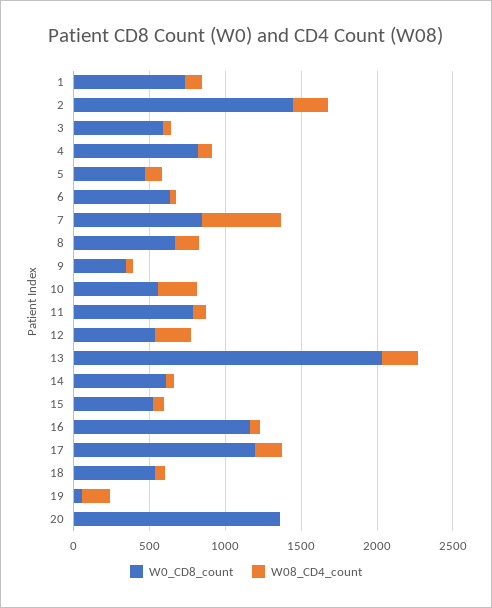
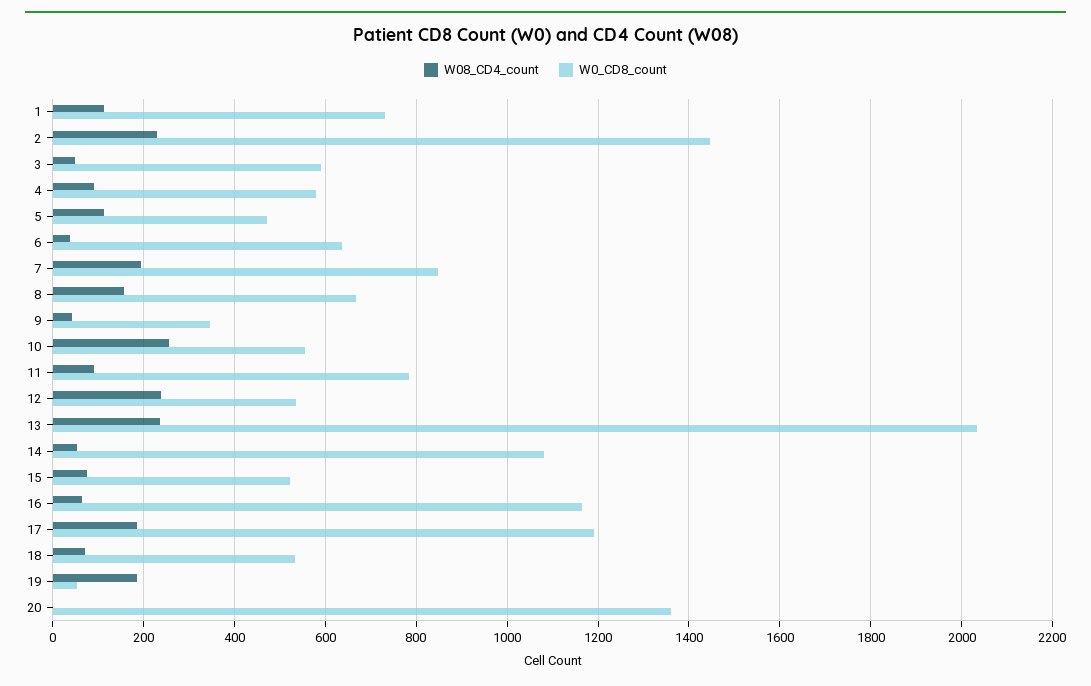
  {
    "W0_CD8_count": {
      "1": 740,
      "2": 1440,
      "3": 580,
-     "4": 800,
+     "4": 580,
      "5": 480,
      "6": 640,
      "7": 840,
      "8": 660,
      "9": 340,
      "10": 560,
      "11": 780,
      "12": 540,
      "13": 2040,
-     "14": 600,
+     "14": 1080,
      "15": 520,
      "16": 1160,
      "17": 1200,
      "18": 540,
      "19": 60,
      "20": 1360
    },
    "W08_CD4_count": {
      "1": 120,
      "2": 220,
      "3": 40,
      "4": 100,
      "5": 120,
      "6": 40,
-     "7": 500,
+     "7": 200,
      "8": 160,
      "9": 40,
      "10": 260,
      "11": 100,
      "12": 240,
      "13": 240,
      "14": 60,
      "15": 80,
      "16": 60,
      "17": 180,
      "18": 80,
      "19": 180,
      "20": 0
    }
  }

